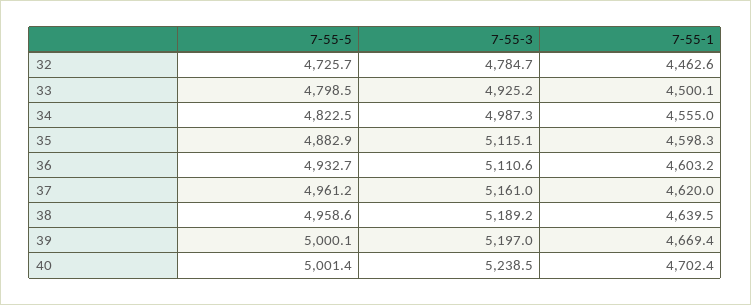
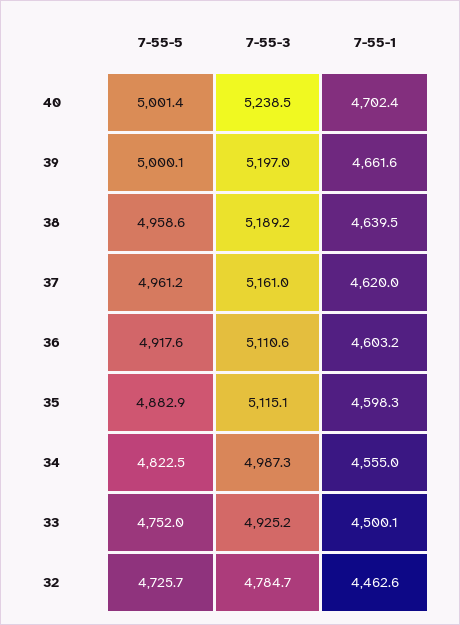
  {
    "7-55-5": {
      "32": 4725.7,
-     "33": 4798.5,
+     "33": 4752,
      "34": 4822.5,
      "35": 4882.9,
-     "36": 4932.7,
+     "36": 4917.6,
      "37": 4961.2,
      "38": 4958.6,
      "39": 5000.1,
      "40": 5001.4
    },
    "7-55-3": {
      "32": 4784.7,
      "33": 4925.2,
      "34": 4987.3,
      "35": 5115.1,
      "36": 5110.6,
      "37": 5161,
      "38": 5189.2,
      "39": 5197,
      "40": 5238.5
    },
    "7-55-1": {
      "32": 4462.6,
      "33": 4500.1,
      "34": 4555,
      "35": 4598.3,
      "36": 4603.2,
      "37": 4620,
      "38": 4639.5,
-     "39": 4669.4,
+     "39": 4661.6,
      "40": 4702.4
    }
  }

